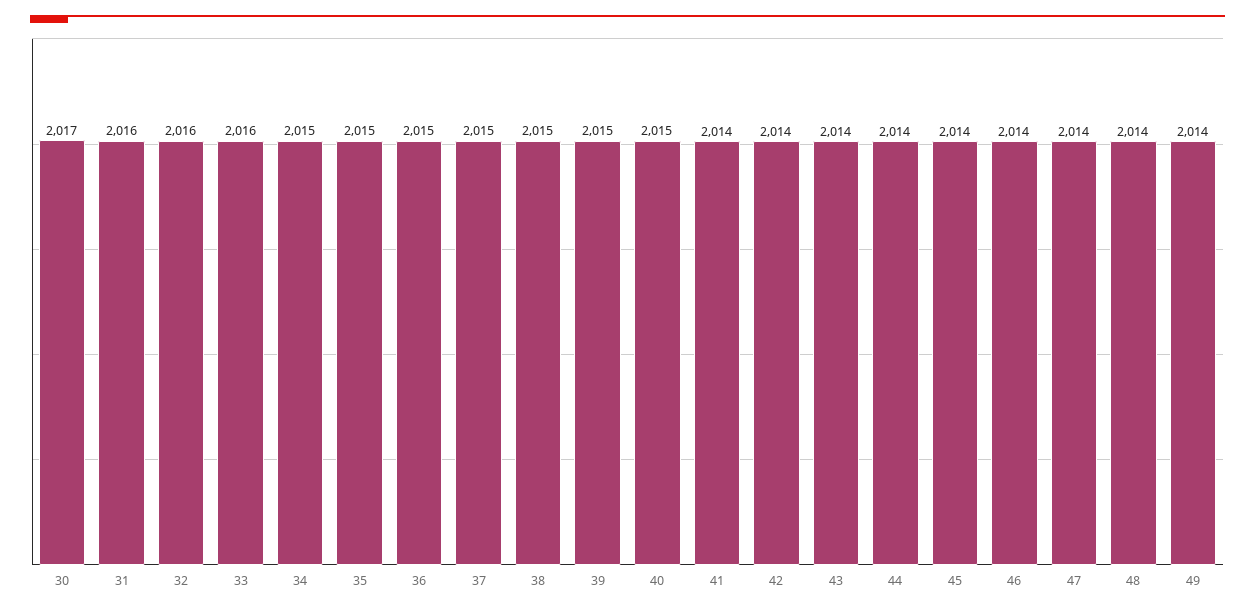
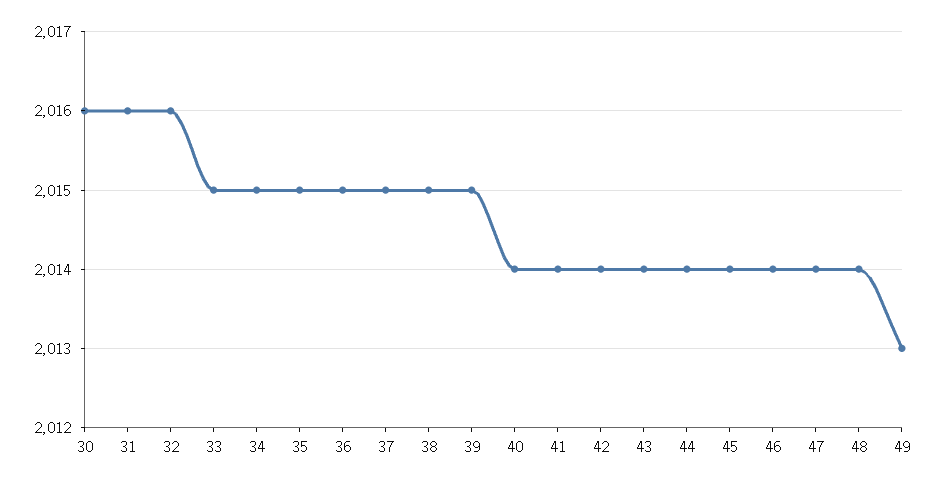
  {
-   "30": 2017,
+   "30": 2016,
    "31": 2016,
    "32": 2016,
-   "33": 2016,
+   "33": 2015,
    "34": 2015,
    "35": 2015,
    "36": 2015,
    "37": 2015,
    "38": 2015,
    "39": 2015,
-   "40": 2015,
+   "40": 2014,
    "41": 2014,
    "42": 2014,
    "43": 2014,
    "44": 2014,
    "45": 2014,
    "46": 2014,
    "47": 2014,
    "48": 2014,
-   "49": 2014
+   "49": 2013
  }

